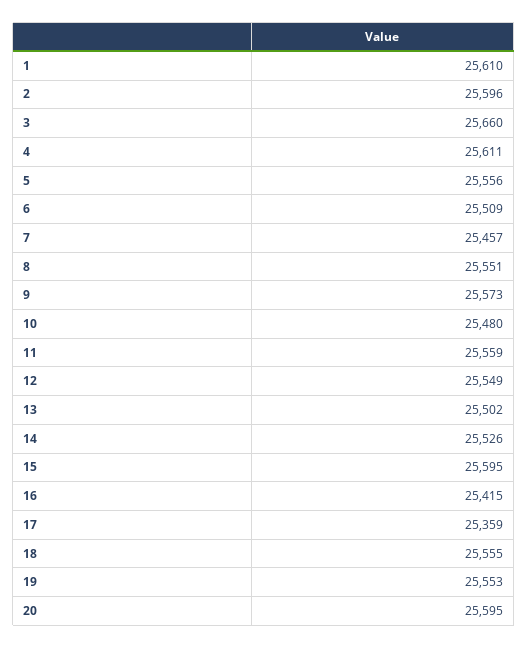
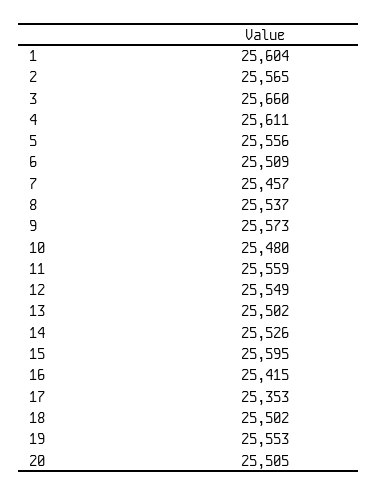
  {
-   "1": 25610,
+   "1": 25604,
-   "2": 25596,
+   "2": 25565,
    "3": 25660,
    "4": 25611,
    "5": 25556,
    "6": 25509,
    "7": 25457,
-   "8": 25551,
+   "8": 25537,
    "9": 25573,
    "10": 25480,
    "11": 25559,
    "12": 25549,
    "13": 25502,
    "14": 25526,
    "15": 25595,
    "16": 25415,
-   "17": 25359,
+   "17": 25353,
-   "18": 25555,
+   "18": 25502,
    "19": 25553,
-   "20": 25595
+   "20": 25505
  }

